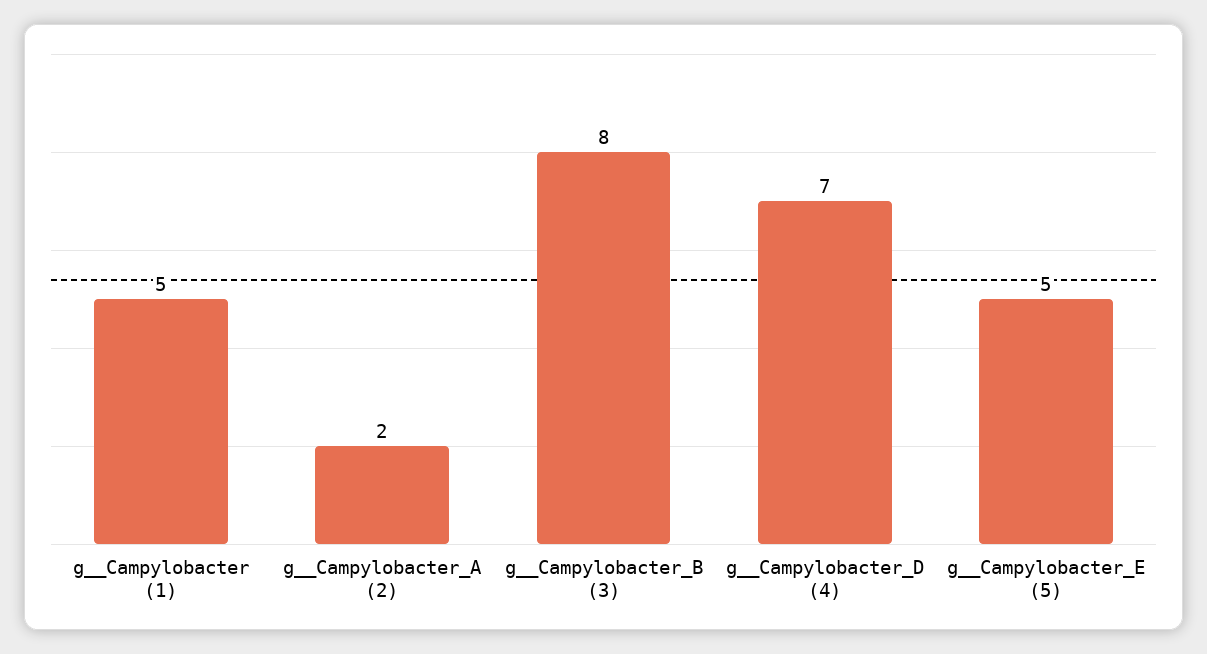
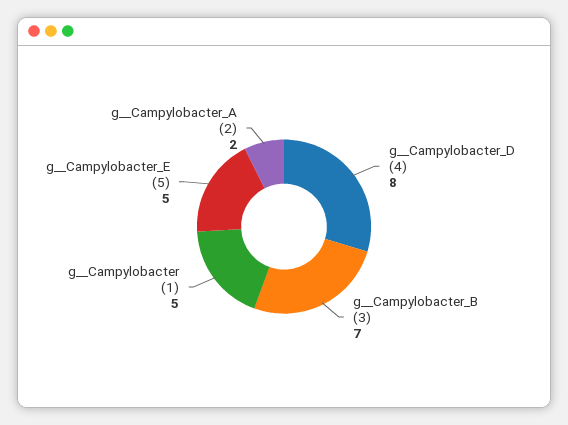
  {
    "g__Campylobacter (1)": 5,
    "g__Campylobacter_A (2)": 2,
-   "g__Campylobacter_B (3)": 8,
+   "g__Campylobacter_B (3)": 7,
-   "g__Campylobacter_D (4)": 7,
+   "g__Campylobacter_D (4)": 8,
    "g__Campylobacter_E (5)": 5
  }

